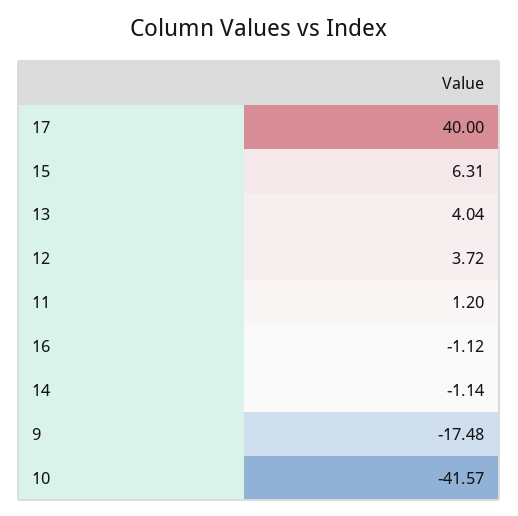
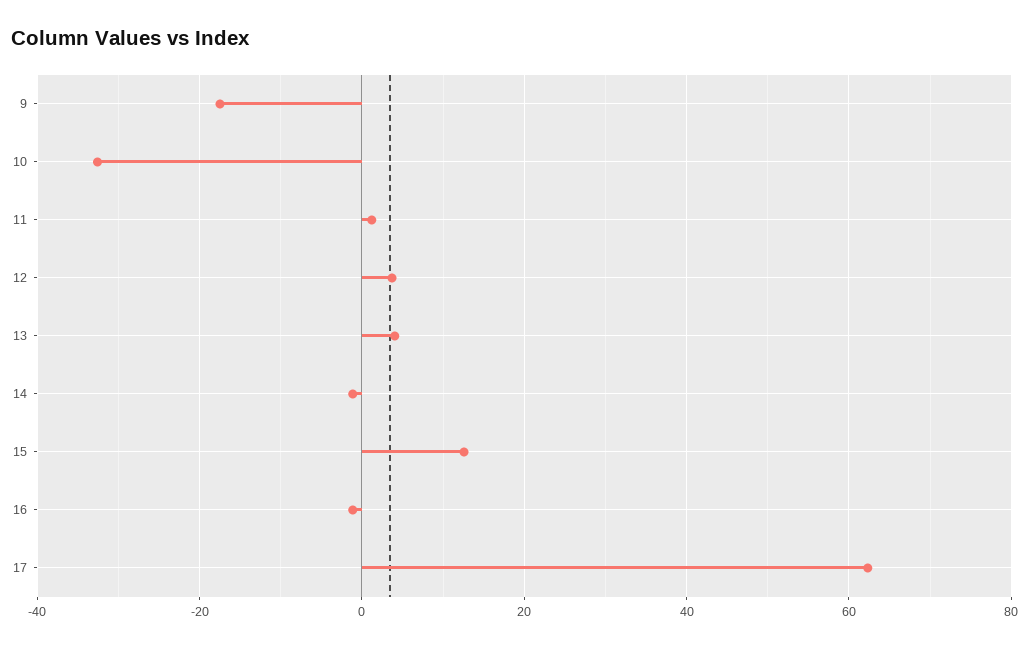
  {
-   "17": 40,
+   "17": 62,
-   "15": 6.31,
+   "15": 12,
    "13": 4.04,
    "12": 3.72,
    "11": 1.2,
    "16": -1.12,
    "14": -1.14,
    "9": -17.48,
-   "10": -41.57
+   "10": -32
  }

